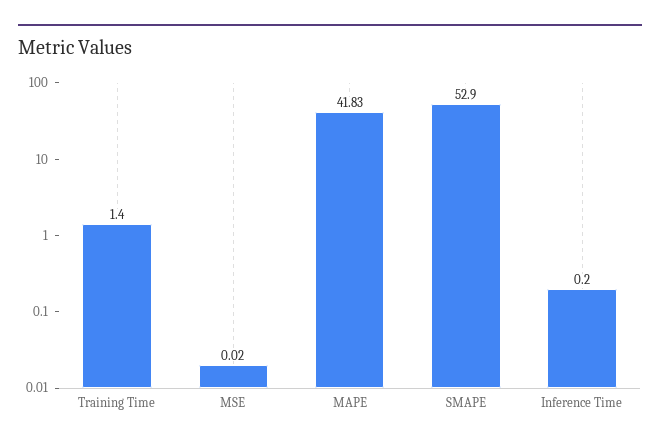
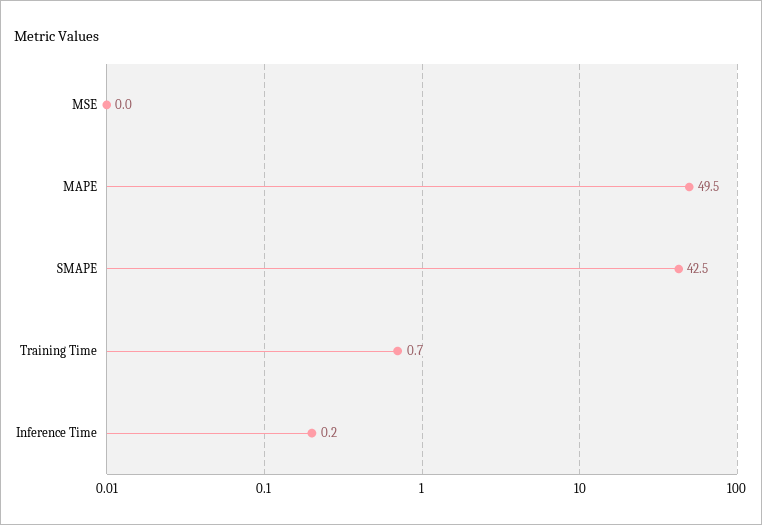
  {
-   "Training Time": 1.4,
+   "Training Time": 0.7,
    "MSE": 0.02,
-   "MAPE": 41.83,
+   "MAPE": 49.5,
-   "SMAPE": 52.9,
+   "SMAPE": 42.5,
    "Inference Time": 0.2
  }

